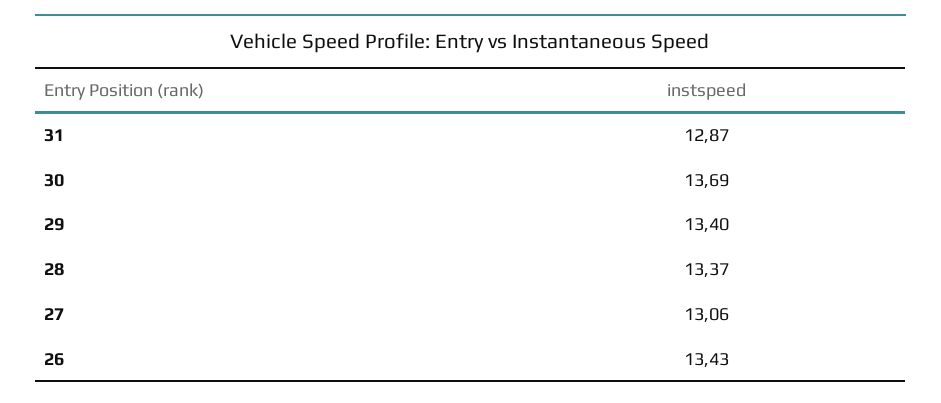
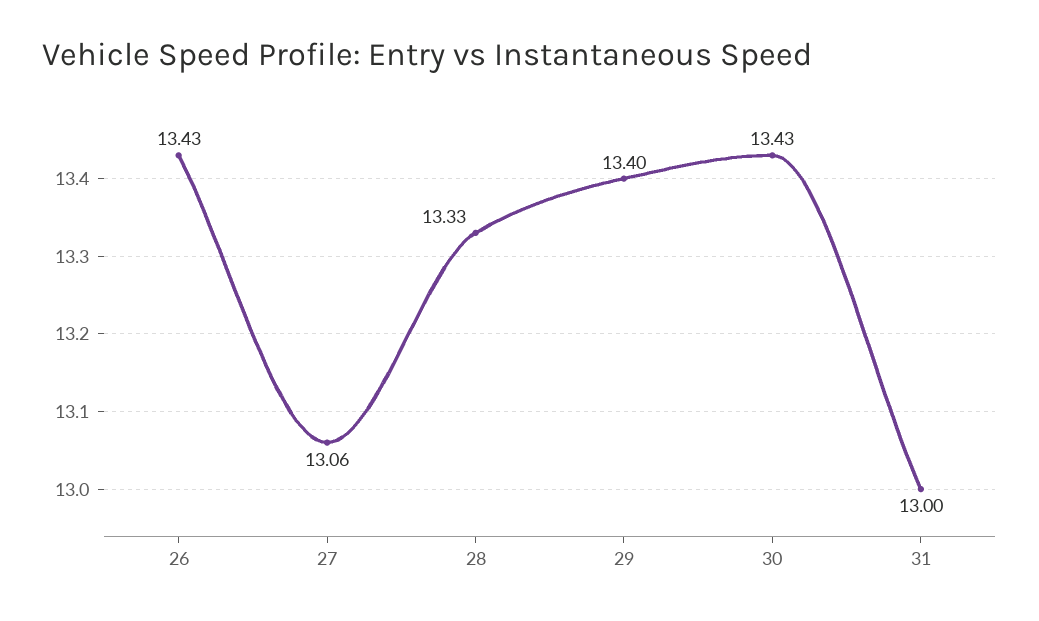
  {
-   "31": 12.87,
+   "31": 13,
-   "30": 13.69,
+   "30": 13.43,
    "29": 13.4,
-   "28": 13.37,
+   "28": 13.33,
    "27": 13.06,
    "26": 13.43
  }

